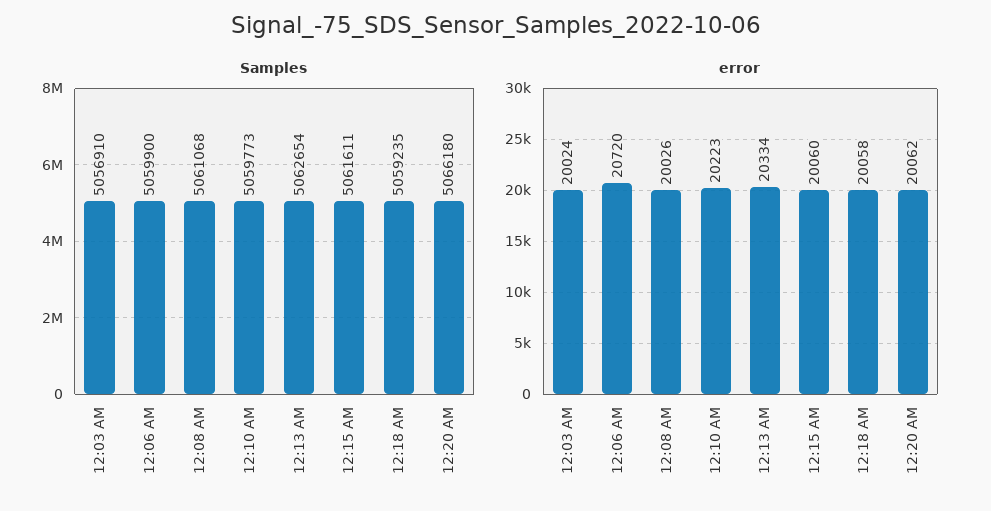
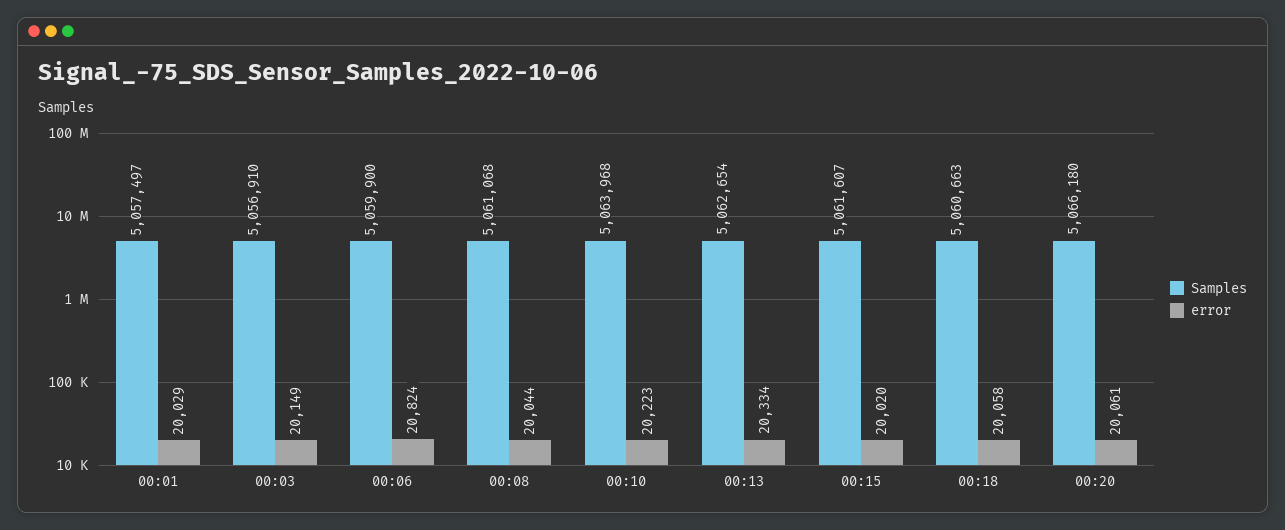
  {
    "Samples": {
      "12:03 AM": 5056910,
      "12:06 AM": 5059900,
      "12:08 AM": 5061068,
-     "12:10 AM": 5059773,
+     "12:10 AM": 5063968,
      "12:13 AM": 5062654,
-     "12:15 AM": 5061611,
+     "12:15 AM": 5061607,
-     "12:18 AM": 5059235,
+     "12:18 AM": 5060663,
-     "12:20 AM": 5066180
+     "12:20 AM": 5066180,
+     "00:01": 5057497
    },
    "error": {
-     "12:03 AM": 20024,
+     "12:03 AM": 20149,
-     "12:06 AM": 20720,
+     "12:06 AM": 20824,
-     "12:08 AM": 20026,
+     "12:08 AM": 20044,
      "12:10 AM": 20223,
      "12:13 AM": 20334,
-     "12:15 AM": 20060,
+     "12:15 AM": 20020,
      "12:18 AM": 20058,
-     "12:20 AM": 20062
+     "12:20 AM": 20061,
+     "00:01": 20029
    }
  }

